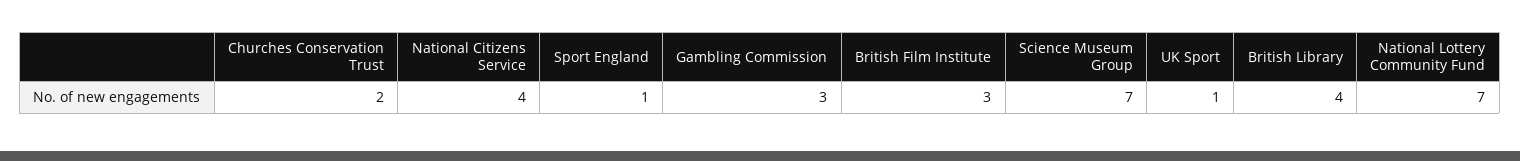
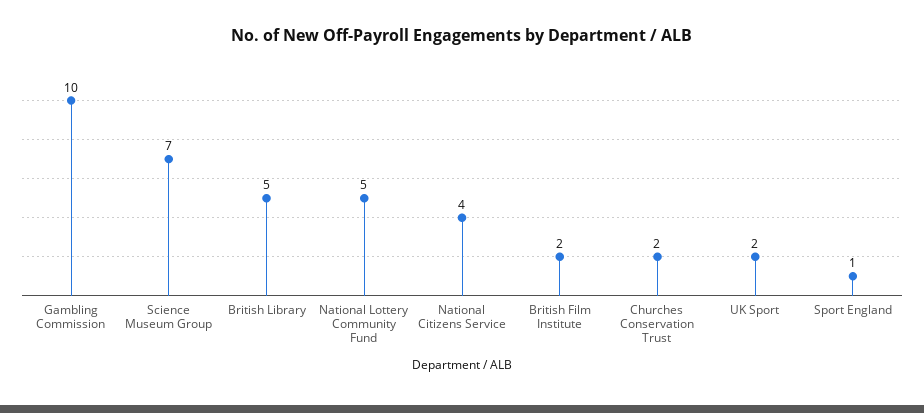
  {
    "Churches Conservation Trust": 2,
    "National Citizens Service": 4,
    "Sport England": 1,
-   "Gambling Commission": 3,
+   "Gambling Commission": 10,
-   "British Film Institute": 3,
+   "British Film Institute": 2,
    "Science Museum Group": 7,
-   "UK Sport": 1,
+   "UK Sport": 2,
-   "British Library": 4,
+   "British Library": 5,
-   "National Lottery Community Fund": 7
+   "National Lottery Community Fund": 5
  }

